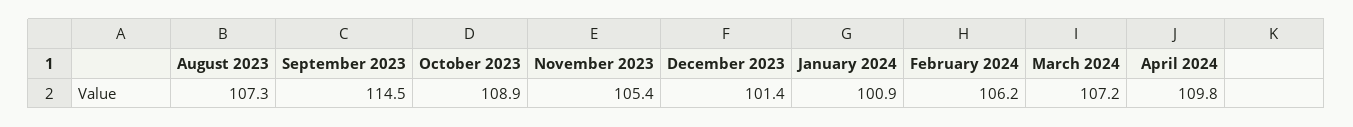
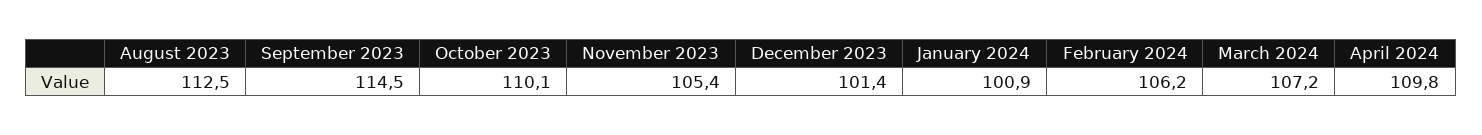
  {
-   "August 2023": 107.3,
+   "August 2023": 112.5,
    "September 2023": 114.5,
-   "October 2023": 108.9,
+   "October 2023": 110.1,
    "November 2023": 105.4,
    "December 2023": 101.4,
    "January 2024": 100.9,
    "February 2024": 106.2,
    "March 2024": 107.2,
    "April 2024": 109.8
  }

